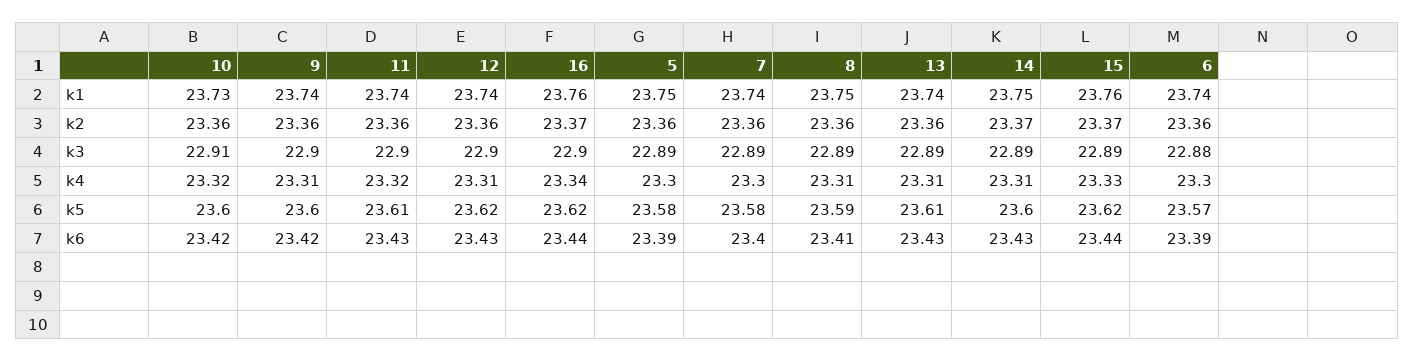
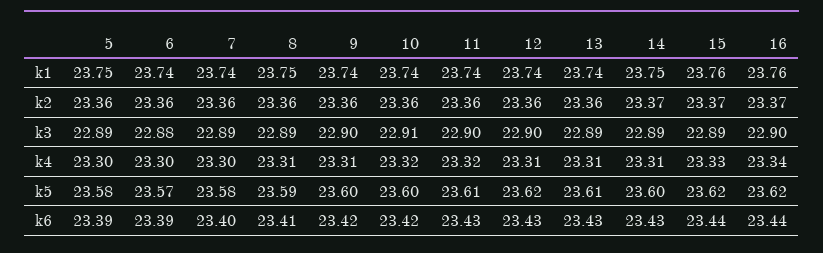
  {
    "10": {
-     "k1": 23.73,
+     "k1": 23.74,
      "k2": 23.36,
      "k3": 22.91,
      "k4": 23.32,
      "k5": 23.6,
      "k6": 23.42
    },
    "9": {
      "k1": 23.74,
      "k2": 23.36,
      "k3": 22.9,
      "k4": 23.31,
      "k5": 23.6,
      "k6": 23.42
    },
    "11": {
      "k1": 23.74,
      "k2": 23.36,
      "k3": 22.9,
      "k4": 23.32,
      "k5": 23.61,
      "k6": 23.43
    },
    "12": {
      "k1": 23.74,
      "k2": 23.36,
      "k3": 22.9,
      "k4": 23.31,
      "k5": 23.62,
      "k6": 23.43
    },
    "16": {
      "k1": 23.76,
      "k2": 23.37,
      "k3": 22.9,
      "k4": 23.34,
      "k5": 23.62,
      "k6": 23.44
    },
    "5": {
      "k1": 23.75,
      "k2": 23.36,
      "k3": 22.89,
      "k4": 23.3,
      "k5": 23.58,
      "k6": 23.39
    },
    "7": {
      "k1": 23.74,
      "k2": 23.36,
      "k3": 22.89,
      "k4": 23.3,
      "k5": 23.58,
      "k6": 23.4
    },
    "8": {
      "k1": 23.75,
      "k2": 23.36,
      "k3": 22.89,
      "k4": 23.31,
      "k5": 23.59,
      "k6": 23.41
    },
    "13": {
      "k1": 23.74,
      "k2": 23.36,
      "k3": 22.89,
      "k4": 23.31,
      "k5": 23.61,
      "k6": 23.43
    },
    "14": {
      "k1": 23.75,
      "k2": 23.37,
      "k3": 22.89,
      "k4": 23.31,
      "k5": 23.6,
      "k6": 23.43
    },
    "15": {
      "k1": 23.76,
      "k2": 23.37,
      "k3": 22.89,
      "k4": 23.33,
      "k5": 23.62,
      "k6": 23.44
    },
    "6": {
      "k1": 23.74,
      "k2": 23.36,
      "k3": 22.88,
      "k4": 23.3,
      "k5": 23.57,
      "k6": 23.39
    }
  }

